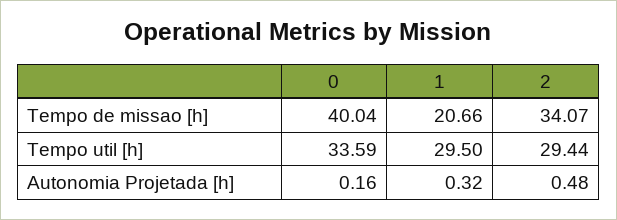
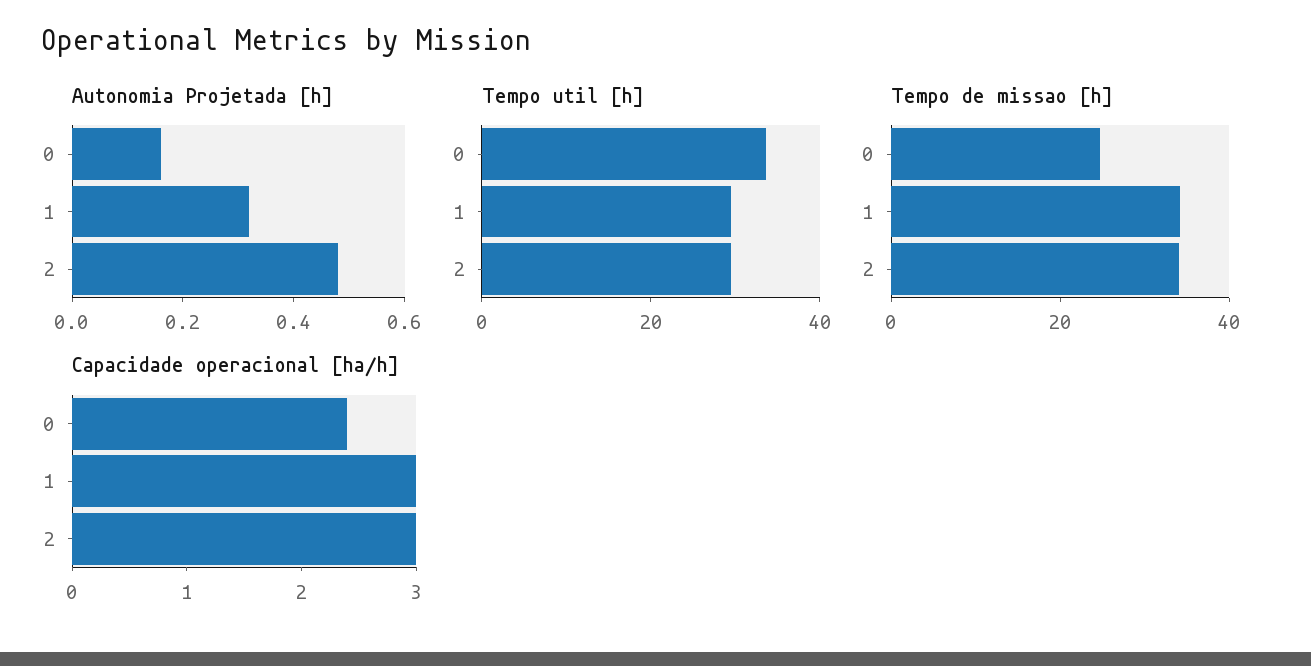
  {
    "Tempo de missao [h]": {
-     "0": 40.04,
+     "0": 25,
-     "1": 20.66,
+     "1": 35,
      "2": 34.07
    },
    "Tempo util [h]": {
      "0": 33.59,
      "1": 29.5,
      "2": 29.44
    },
    "Autonomia Projetada [h]": {
      "0": 0.16,
      "1": 0.32,
      "2": 0.48
-   }
+   },
+   "Capacidade operacional [ha/h]": {
+     "0": 2.4,
+     "1": 3,
+     "2": 3
+   }
  }

